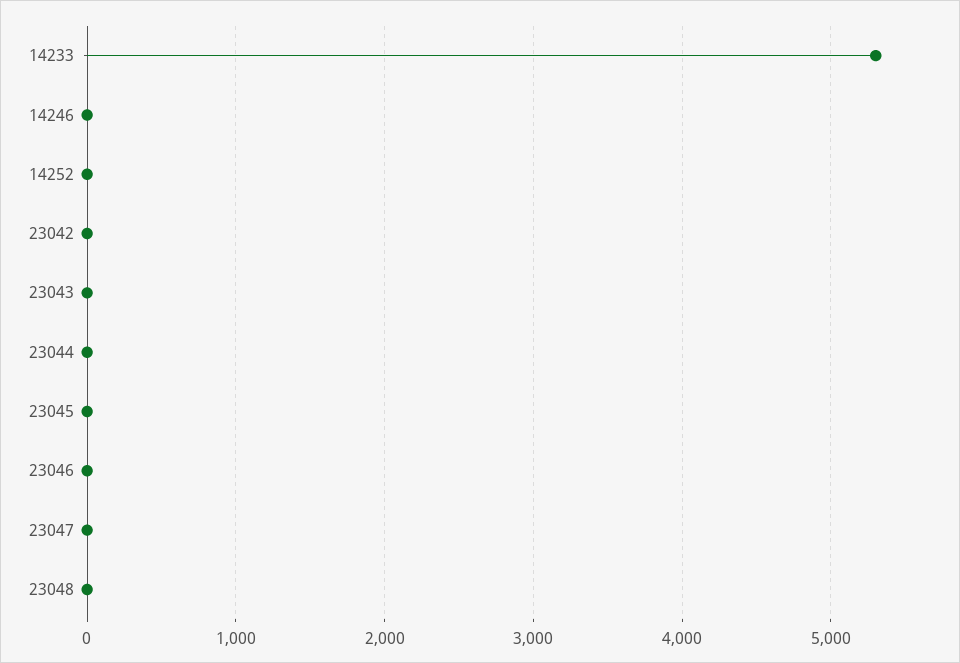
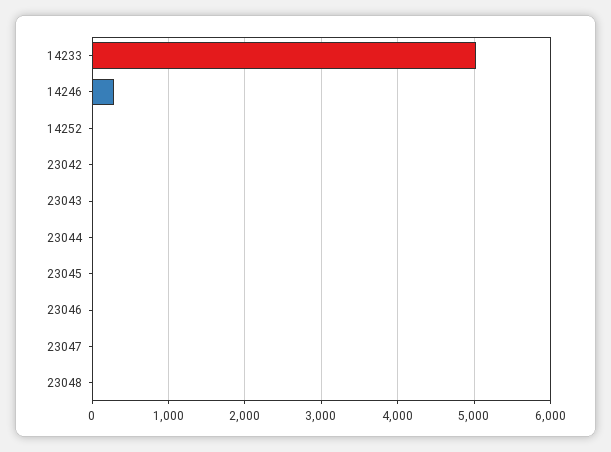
  {
-   "14233": 5300,
+   "14233": 5000,
-   "14246": 0,
+   "14246": 300,
    "14252": 0,
    "23042": 0,
    "23043": 0,
    "23044": 0,
    "23045": 0,
    "23046": 0,
    "23047": 0,
    "23048": 0
  }

